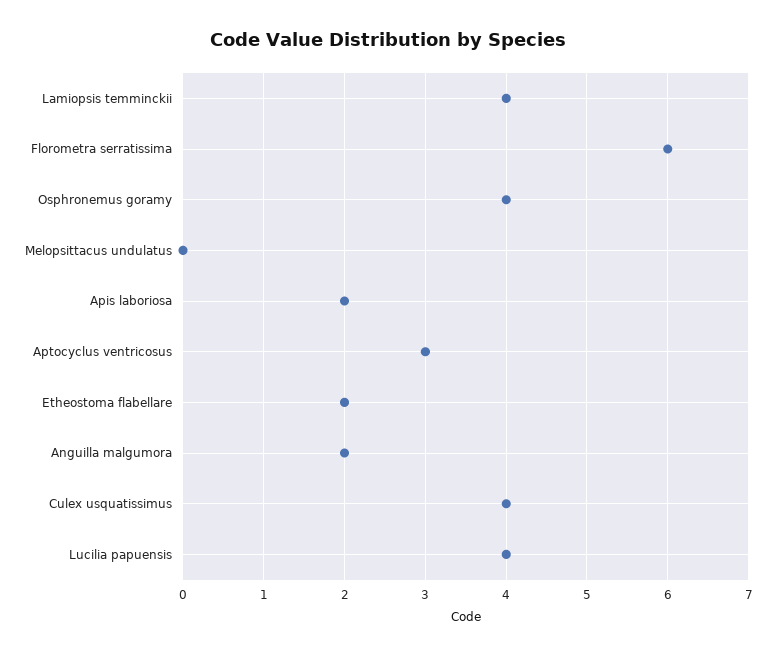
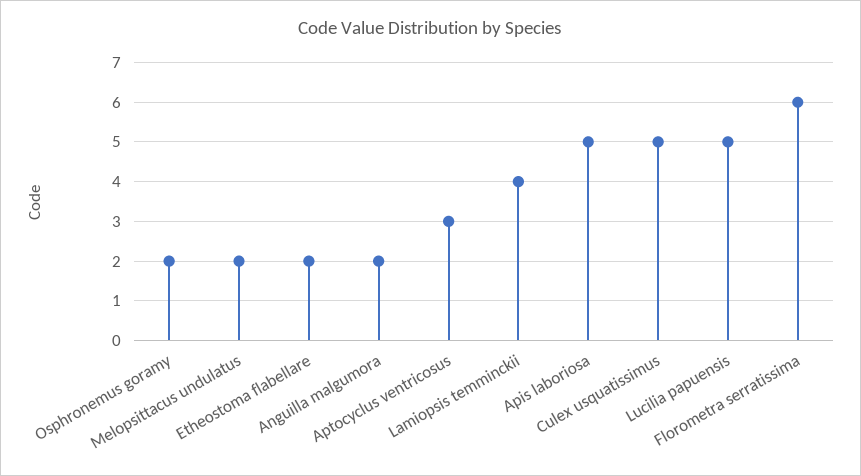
  {
    "Lamiopsis temminckii": 4,
    "Florometra serratissima": 6,
-   "Osphronemus goramy": 4,
+   "Osphronemus goramy": 2,
-   "Melopsittacus undulatus": 0,
+   "Melopsittacus undulatus": 2,
-   "Apis laboriosa": 2,
+   "Apis laboriosa": 5,
    "Aptocyclus ventricosus": 3,
    "Etheostoma flabellare": 2,
    "Anguilla malgumora": 2,
-   "Culex usquatissimus": 4,
+   "Culex usquatissimus": 5,
-   "Lucilia papuensis": 4
+   "Lucilia papuensis": 5
  }

